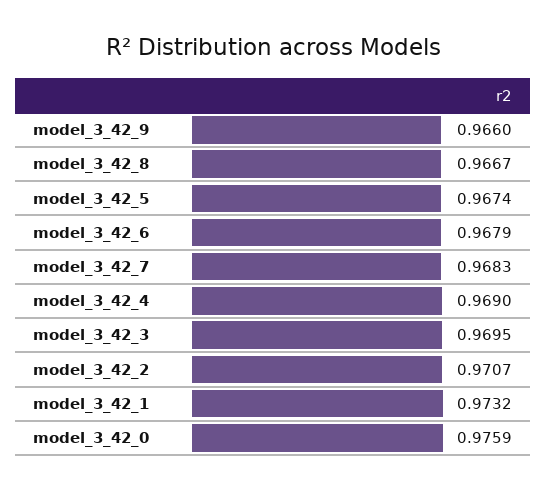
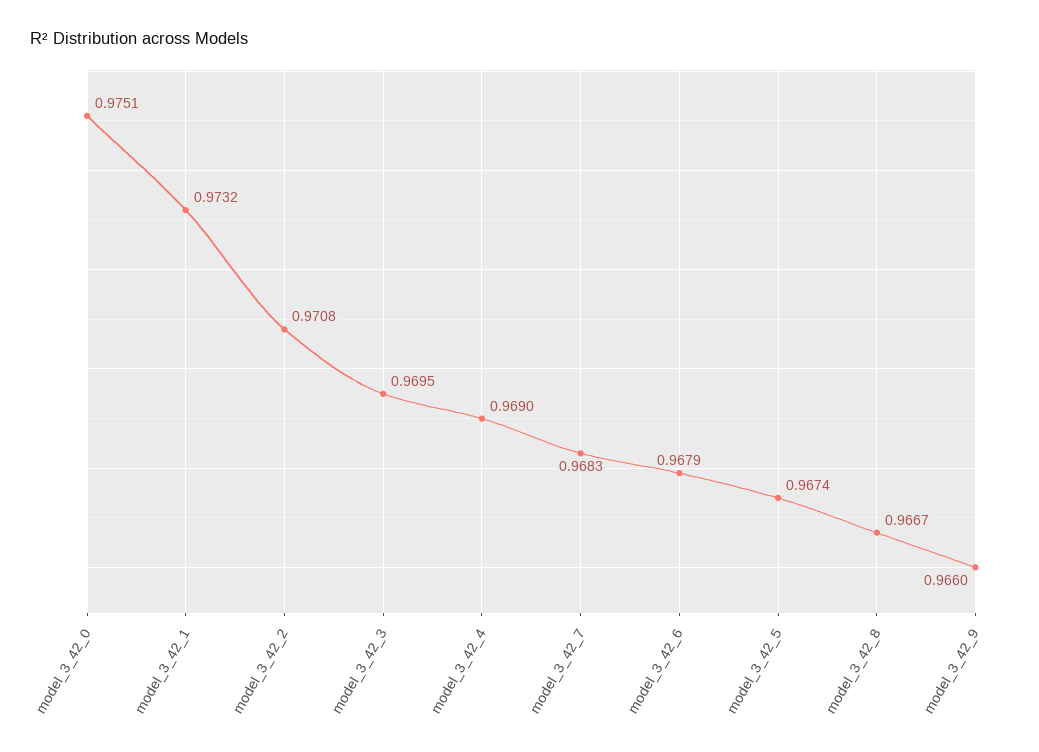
  {
    "model_3_42_9": 0.966,
    "model_3_42_8": 0.9667,
    "model_3_42_5": 0.9674,
    "model_3_42_6": 0.9679,
    "model_3_42_7": 0.9683,
    "model_3_42_4": 0.969,
    "model_3_42_3": 0.9695,
-   "model_3_42_2": 0.9707,
+   "model_3_42_2": 0.9708,
    "model_3_42_1": 0.9732,
-   "model_3_42_0": 0.9759
+   "model_3_42_0": 0.9751
  }

